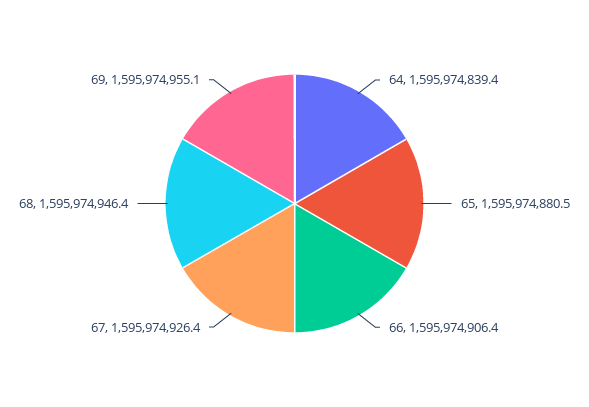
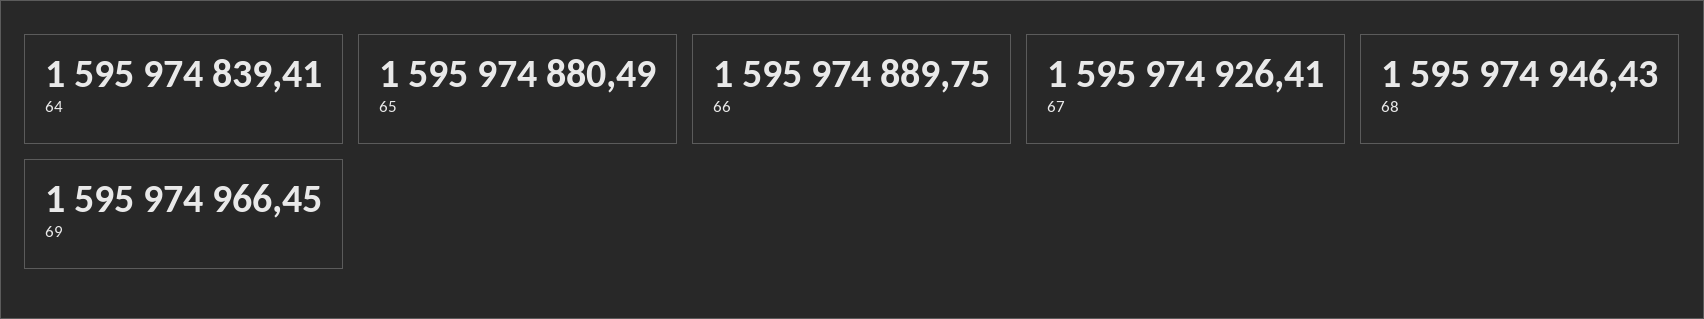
  {
    "64": 1595974839.41,
    "65": 1595974880.49,
-   "66": 1595974906.4,
+   "66": 1595974889.75,
    "67": 1595974926.41,
    "68": 1595974946.43,
-   "69": 1595974955.1
+   "69": 1595974966.45
  }

